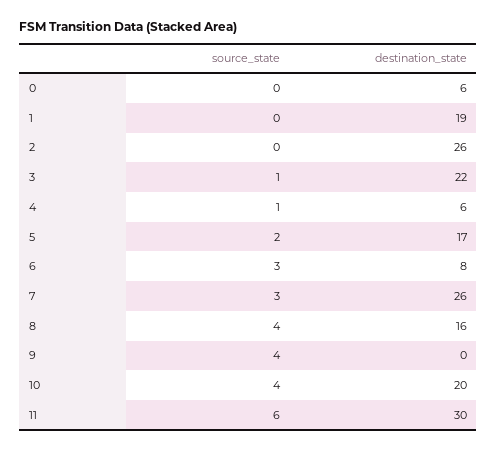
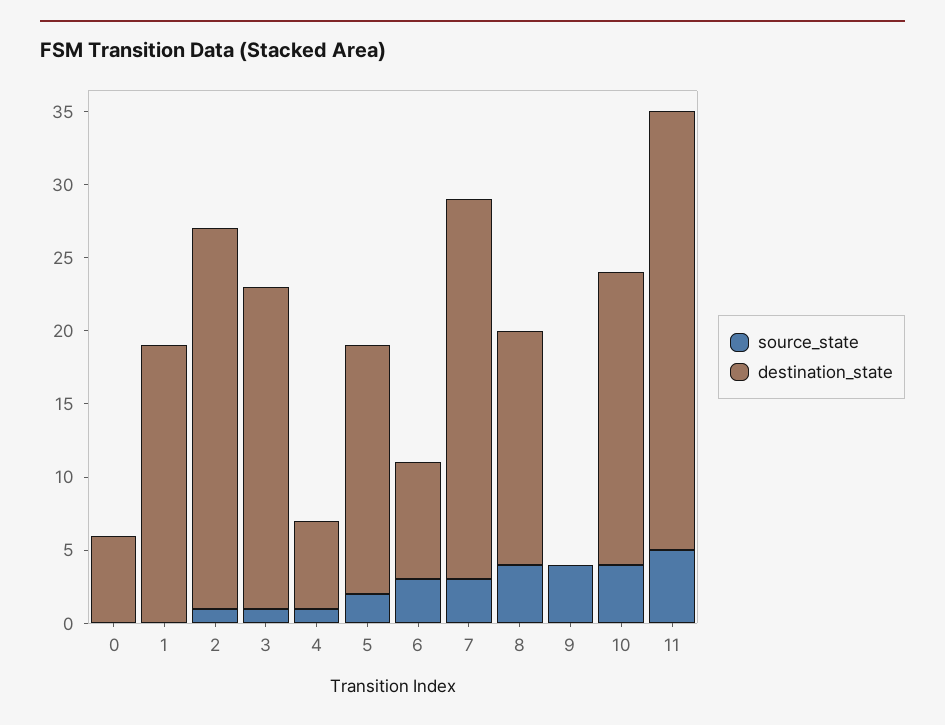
  {
    "source_state": {
      "0": 0,
      "1": 0,
-     "2": 0,
+     "2": 1,
      "3": 1,
      "4": 1,
      "5": 2,
      "6": 3,
      "7": 3,
      "8": 4,
      "9": 4,
      "10": 4,
-     "11": 6
+     "11": 5
    },
    "destination_state": {
      "0": 6,
      "1": 19,
      "2": 26,
      "3": 22,
      "4": 6,
      "5": 17,
      "6": 8,
      "7": 26,
      "8": 16,
      "9": 0,
      "10": 20,
      "11": 30
    }
  }

